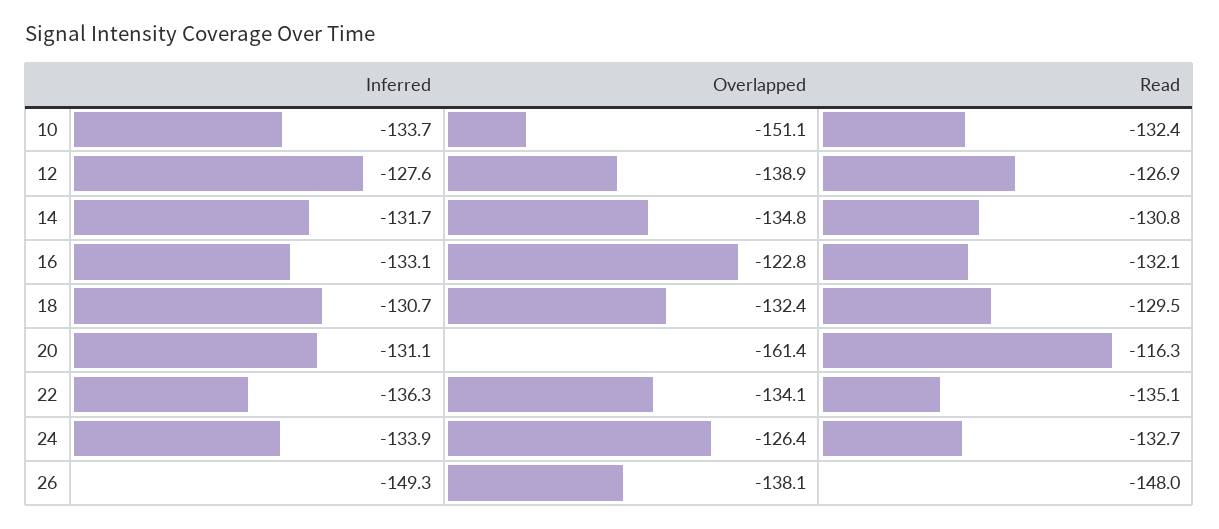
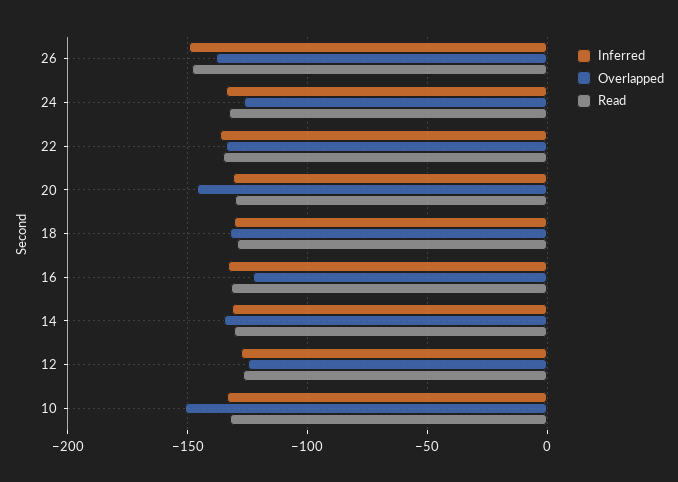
  {
    "Inferred": {
      "10": -133.7,
      "12": -127.6,
      "14": -131.7,
      "16": -133.1,
      "18": -130.7,
      "20": -131.1,
      "22": -136.3,
      "24": -133.9,
      "26": -149.3
    },
    "Overlapped": {
      "10": -151.1,
-     "12": -138.9,
+     "12": -125,
      "14": -134.8,
      "16": -122.8,
      "18": -132.4,
-     "20": -161.4,
+     "20": -145,
      "22": -134.1,
      "24": -126.4,
      "26": -138.1
    },
    "Read": {
      "10": -132.4,
      "12": -126.9,
      "14": -130.8,
      "16": -132.1,
      "18": -129.5,
-     "20": -116.3,
+     "20": -130,
      "22": -135.1,
      "24": -132.7,
      "26": -148
    }
  }

